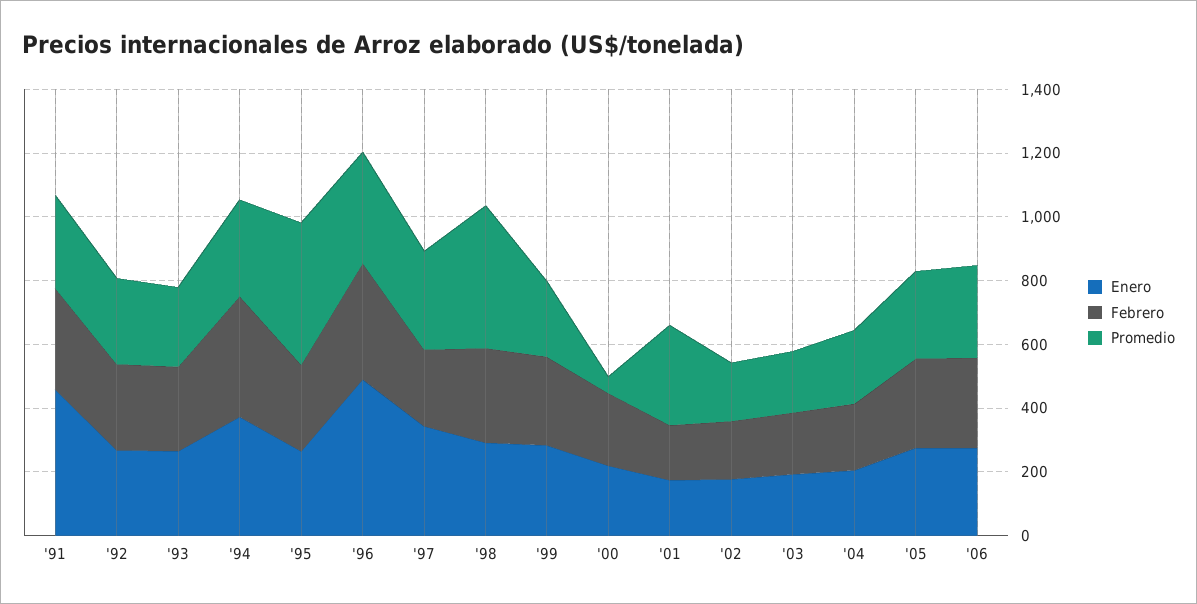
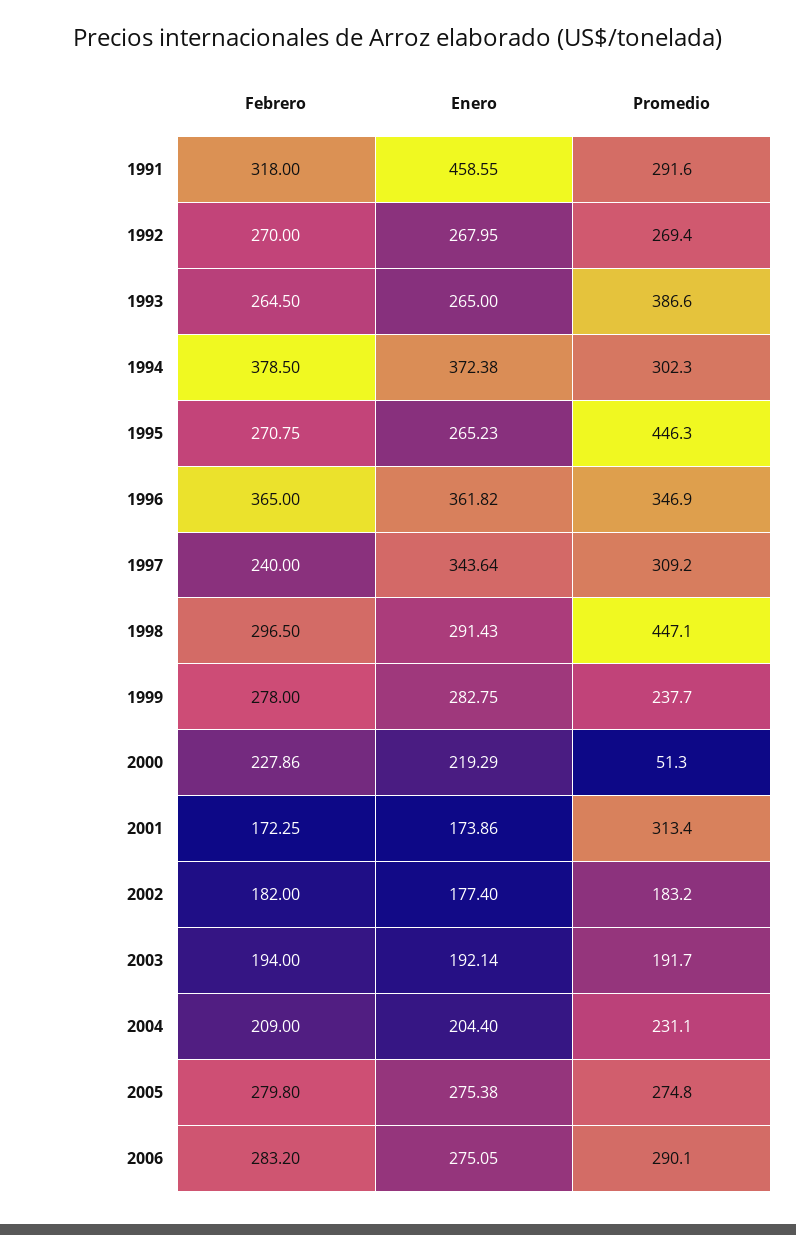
  {
    "Enero": {
      "'91": 458.55,
      "'92": 267.95,
      "'93": 265,
      "'94": 372.38,
      "'95": 265.23,
-     "'96": 500,
+     "'96": 361.82,
      "'97": 343.64,
      "'98": 291.43,
      "'99": 282.75,
      "'00": 219.29,
      "'01": 173.86,
      "'02": 177.4,
      "'03": 192.14,
      "'04": 204.4,
      "'05": 275.38,
      "'06": 275.05
    },
    "Febrero": {
      "'91": 318,
      "'92": 270,
      "'93": 264.5,
      "'94": 378.5,
      "'95": 270.75,
      "'96": 365,
      "'97": 240,
      "'98": 296.5,
      "'99": 278,
      "'00": 227.86,
      "'01": 172.25,
      "'02": 182,
      "'03": 194,
      "'04": 209,
      "'05": 279.8,
      "'06": 283.2
    },
    "Promedio": {
      "'91": 291.6,
      "'92": 269.4,
-     "'93": 250,
+     "'93": 386.6,
      "'94": 302.3,
      "'95": 446.3,
      "'96": 346.9,
      "'97": 309.2,
      "'98": 447.1,
      "'99": 237.7,
      "'00": 51.3,
      "'01": 313.4,
      "'02": 183.2,
      "'03": 191.7,
      "'04": 231.1,
      "'05": 274.8,
      "'06": 290.1
    }
  }

